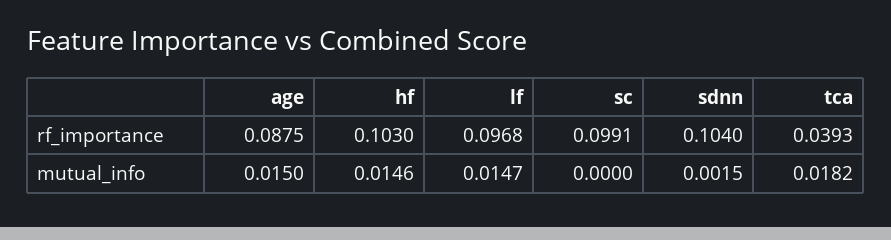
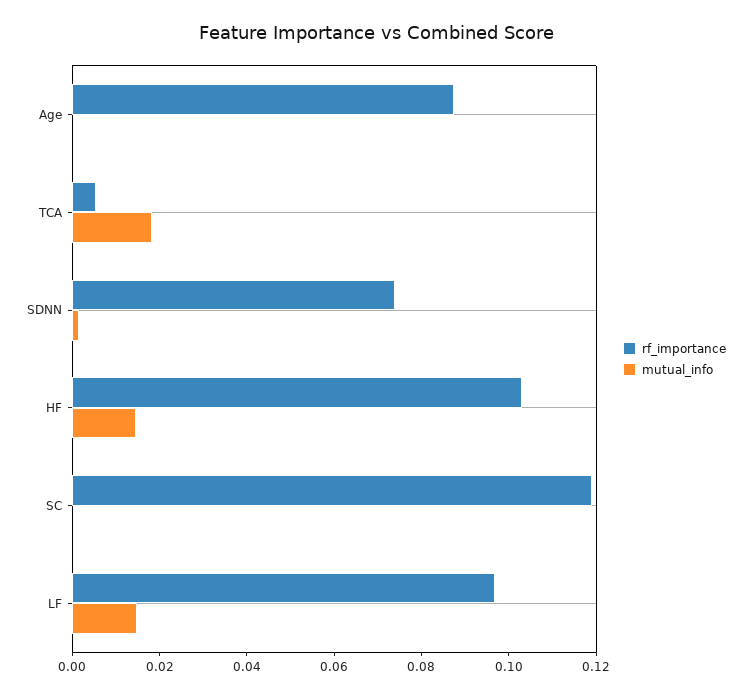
  {
    "rf_importance": {
      "age": 0.0875,
      "hf": 0.103,
      "lf": 0.0968,
-     "sc": 0.0991,
+     "sc": 0.12,
-     "sdnn": 0.104,
+     "sdnn": 0.075,
-     "tca": 0.0393
+     "tca": 0.005
    },
    "mutual_info": {
-     "age": 0.015,
+     "age": 0,
      "hf": 0.0146,
      "lf": 0.0147,
      "sc": 0,
      "sdnn": 0.0015,
      "tca": 0.0182
    }
  }

